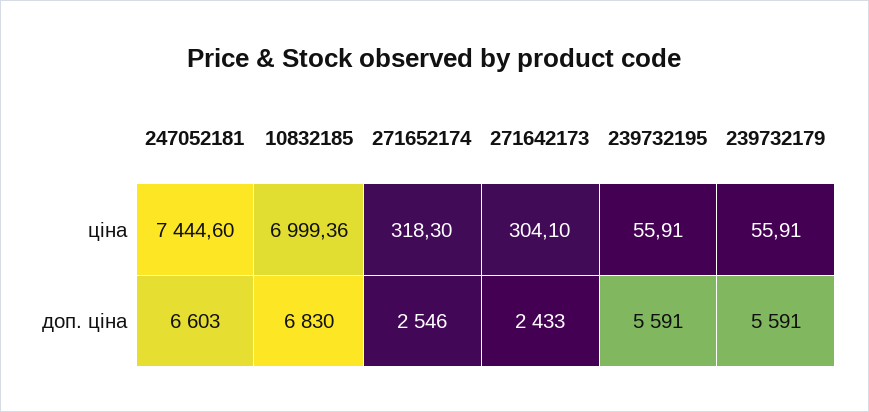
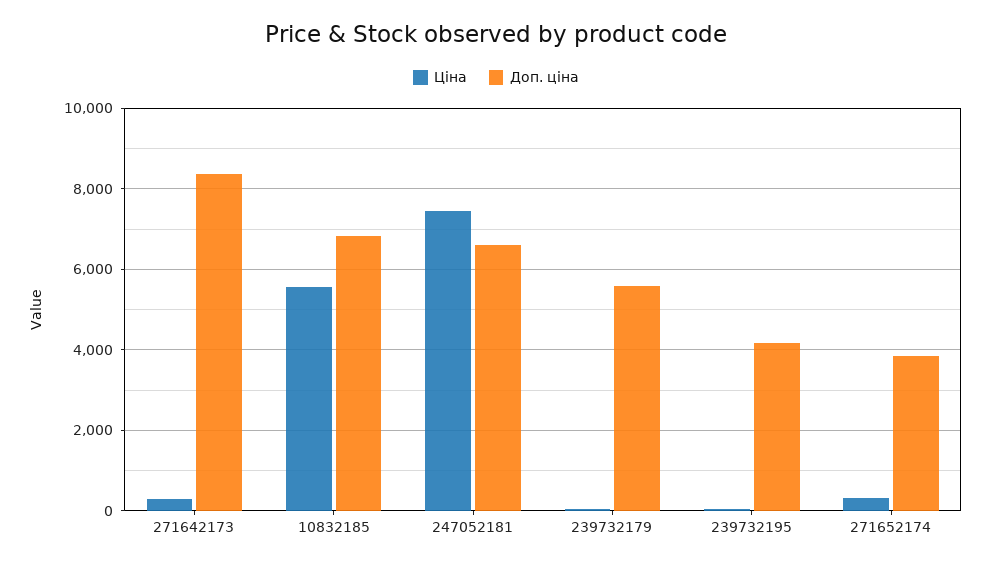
  {
    "ціна": {
      "247052181": 7444.6,
-     "10832185": 6999.36,
+     "10832185": 5600,
      "271652174": 318.3,
      "271642173": 304.1,
      "239732195": 55.91,
      "239732179": 55.91
    },
    "доп. ціна": {
      "247052181": 6603,
      "10832185": 6830,
-     "271652174": 2546,
+     "271652174": 3800,
-     "271642173": 2433,
+     "271642173": 8400,
-     "239732195": 5591,
+     "239732195": 4200,
      "239732179": 5591
    }
  }

